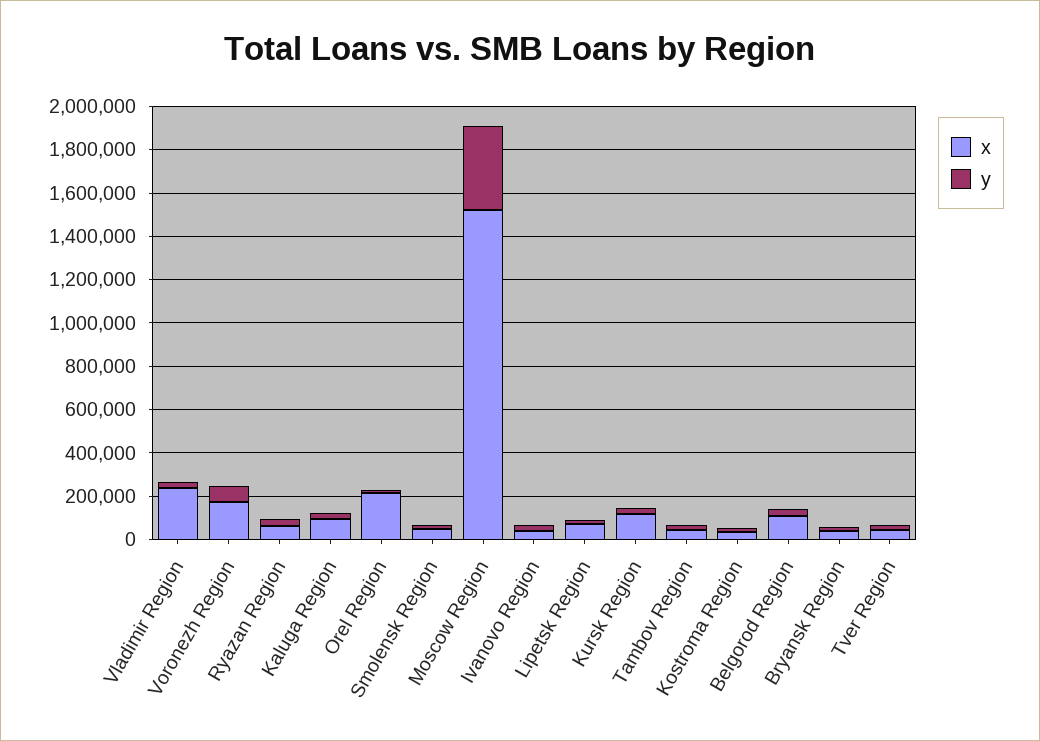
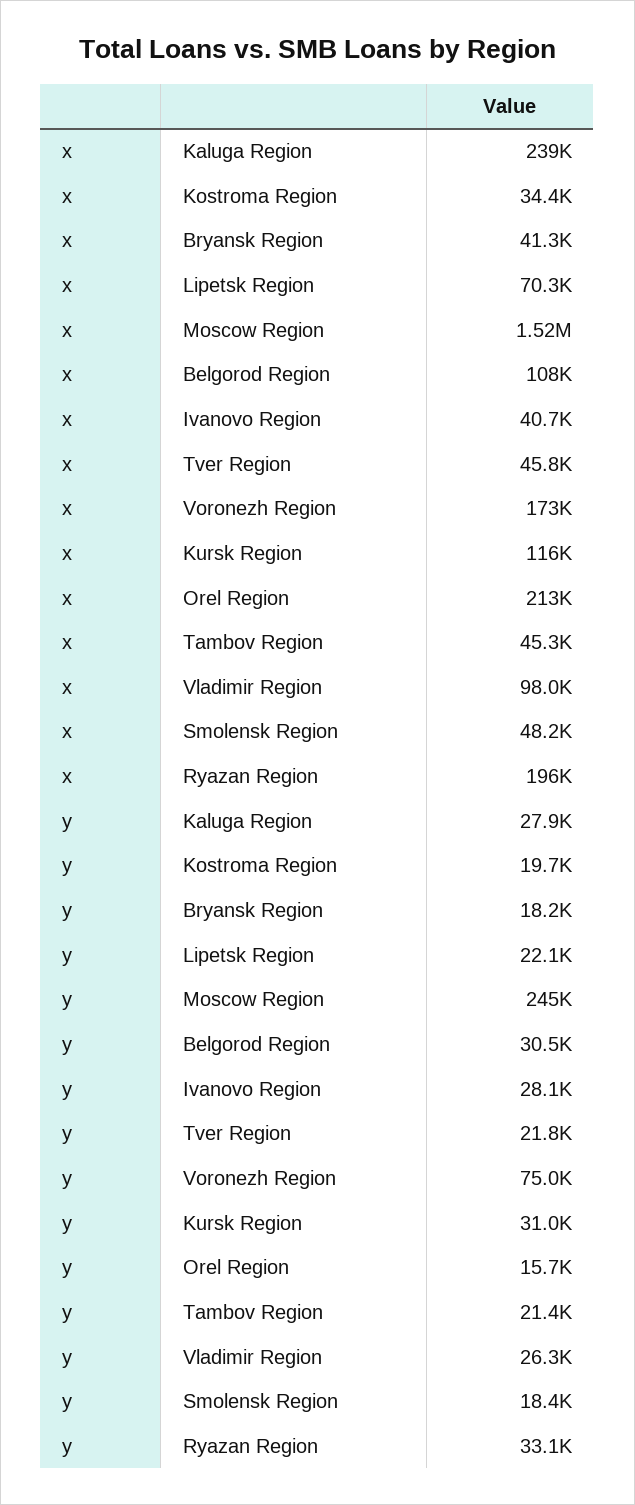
  {
    "x": {
-     "Vladimir Region": 250000,
+     "Vladimir Region": 98000,
      "Voronezh Region": 173000,
-     "Ryazan Region": 50000,
+     "Ryazan Region": 196000,
-     "Kaluga Region": 100000,
+     "Kaluga Region": 239000,
      "Orel Region": 213000,
      "Smolensk Region": 48200,
      "Moscow Region": 1520000,
      "Ivanovo Region": 40700,
      "Lipetsk Region": 70300,
      "Kursk Region": 116000,
      "Tambov Region": 45300,
      "Kostroma Region": 34400,
      "Belgorod Region": 108000,
      "Bryansk Region": 41300,
      "Tver Region": 45800
    },
    "y": {
      "Vladimir Region": 26300,
      "Voronezh Region": 75000,
      "Ryazan Region": 33100,
      "Kaluga Region": 27900,
      "Orel Region": 15700,
      "Smolensk Region": 18400,
-     "Moscow Region": 400000,
+     "Moscow Region": 245000,
      "Ivanovo Region": 28100,
      "Lipetsk Region": 22100,
      "Kursk Region": 31000,
      "Tambov Region": 21400,
      "Kostroma Region": 19700,
      "Belgorod Region": 30500,
      "Bryansk Region": 18200,
      "Tver Region": 21800
    }
  }

